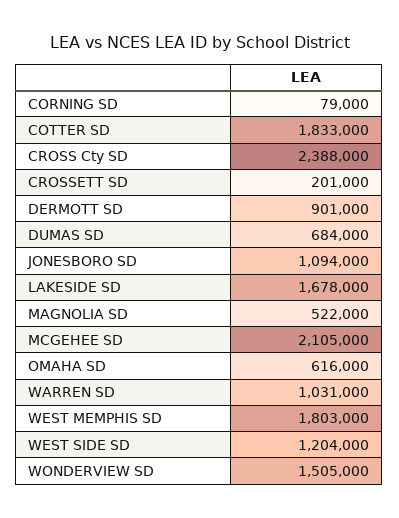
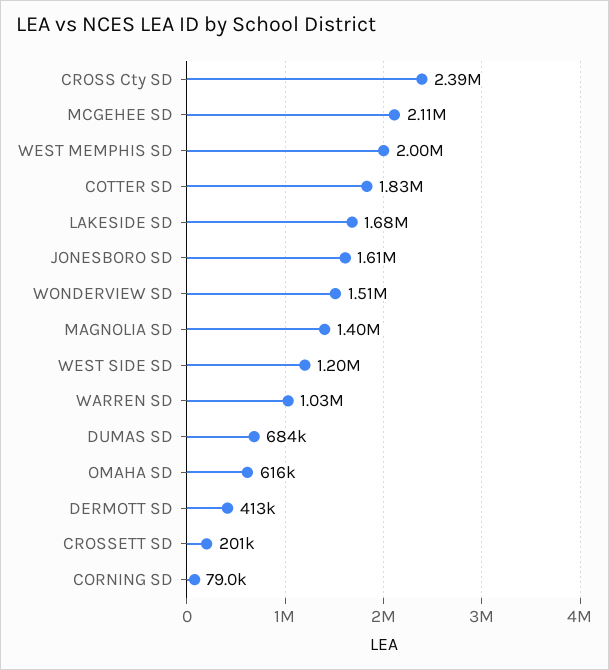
  {
    "CORNING SD": 79000,
    "COTTER SD": 1833000,
    "CROSS Cty SD": 2388000,
    "CROSSETT SD": 201000,
-   "DERMOTT SD": 901000,
+   "DERMOTT SD": 413000,
    "DUMAS SD": 684000,
-   "JONESBORO SD": 1094000,
+   "JONESBORO SD": 1610000,
    "LAKESIDE SD": 1678000,
-   "MAGNOLIA SD": 522000,
+   "MAGNOLIA SD": 1400000,
    "MCGEHEE SD": 2105000,
    "OMAHA SD": 616000,
    "WARREN SD": 1031000,
-   "WEST MEMPHIS SD": 1803000,
+   "WEST MEMPHIS SD": 2000000,
    "WEST SIDE SD": 1204000,
    "WONDERVIEW SD": 1505000
  }

